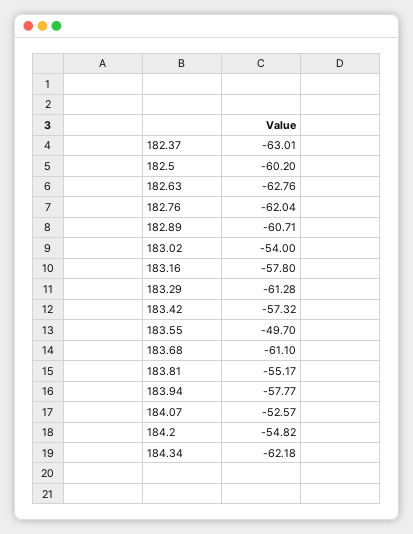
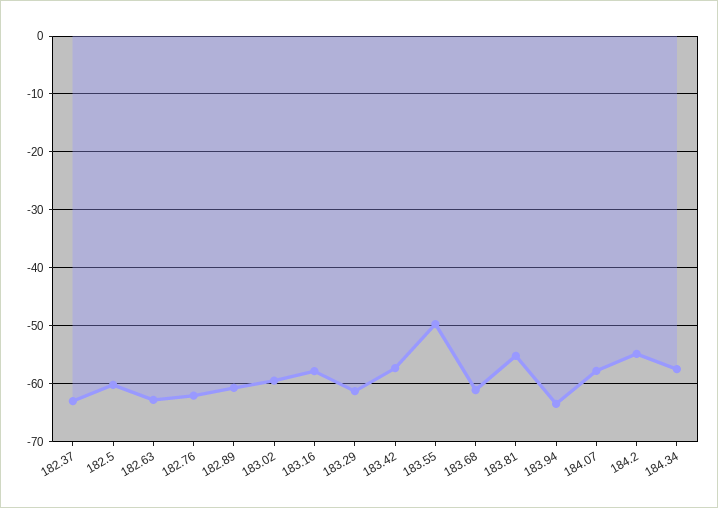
  {
    "182.37": -63.01,
    "182.5": -60.2,
    "182.63": -62.76,
    "182.76": -62.04,
    "182.89": -60.71,
-   "183.02": -54,
+   "183.02": -60,
    "183.16": -57.8,
    "183.29": -61.28,
    "183.42": -57.32,
    "183.55": -49.7,
    "183.68": -61.1,
    "183.81": -55.17,
-   "183.94": -57.77,
+   "183.94": -64,
-   "184.07": -52.57,
+   "184.07": -58,
    "184.2": -54.82,
-   "184.34": -62.18
+   "184.34": -58
  }

